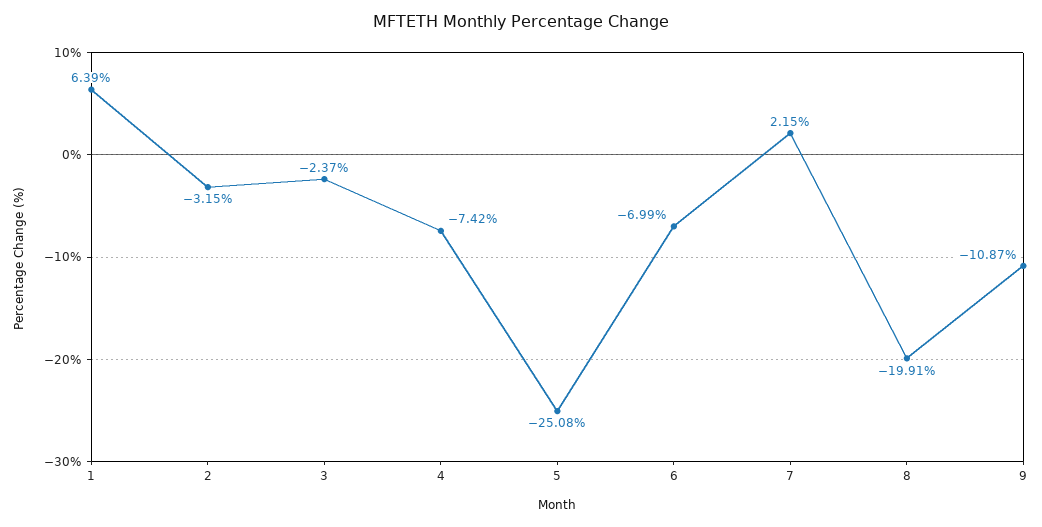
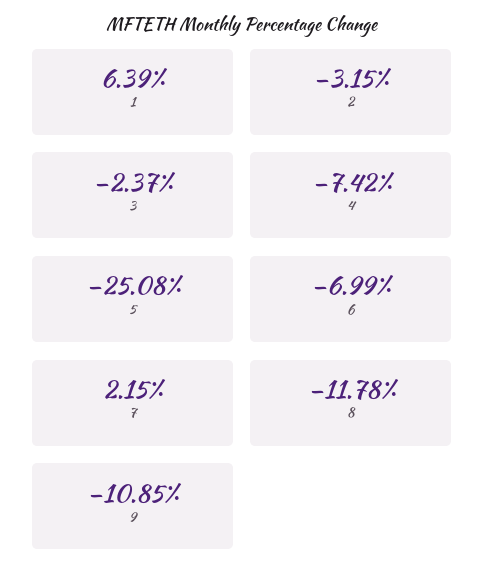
  {
    "1": 6.39,
    "2": -3.15,
    "3": -2.37,
    "4": -7.42,
    "5": -25.08,
    "6": -6.99,
    "7": 2.15,
-   "8": -19.91,
+   "8": -11.78,
-   "9": -10.87
+   "9": -10.85
  }

